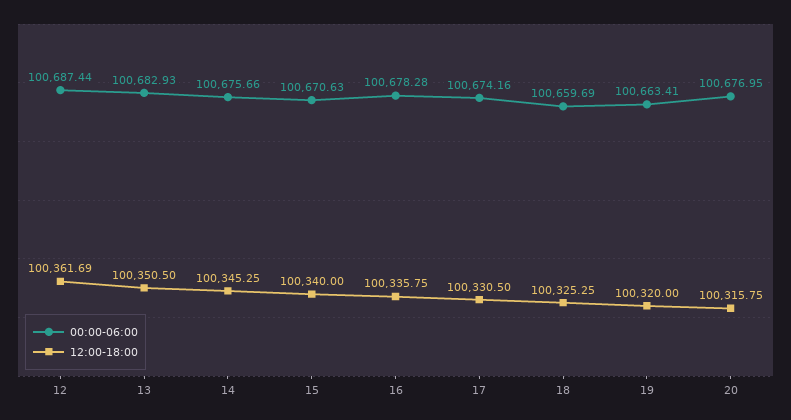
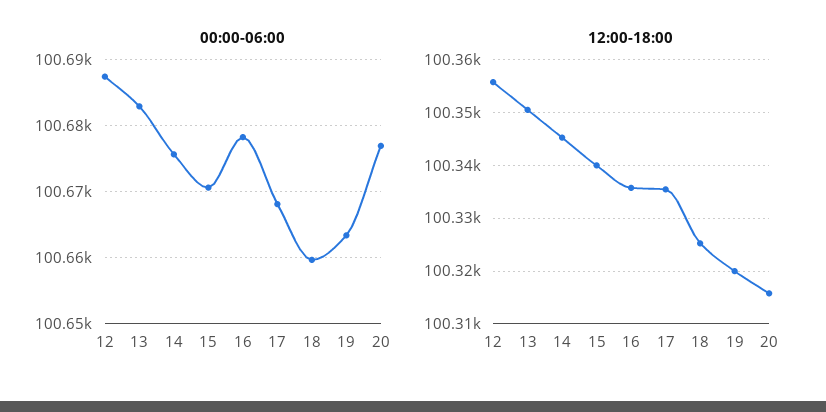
  {
    "00:00-06:00": {
      "12": 100687.44,
      "13": 100682.93,
      "14": 100675.66,
      "15": 100670.63,
      "16": 100678.28,
-     "17": 100674.16,
+     "17": 100668,
      "18": 100659.69,
      "19": 100663.41,
      "20": 100676.95
    },
    "12:00-18:00": {
-     "12": 100361.69,
+     "12": 100356,
      "13": 100350.5,
      "14": 100345.25,
      "15": 100340,
      "16": 100335.75,
-     "17": 100330.5,
+     "17": 100336,
      "18": 100325.25,
      "19": 100320,
      "20": 100315.75
    }
  }

